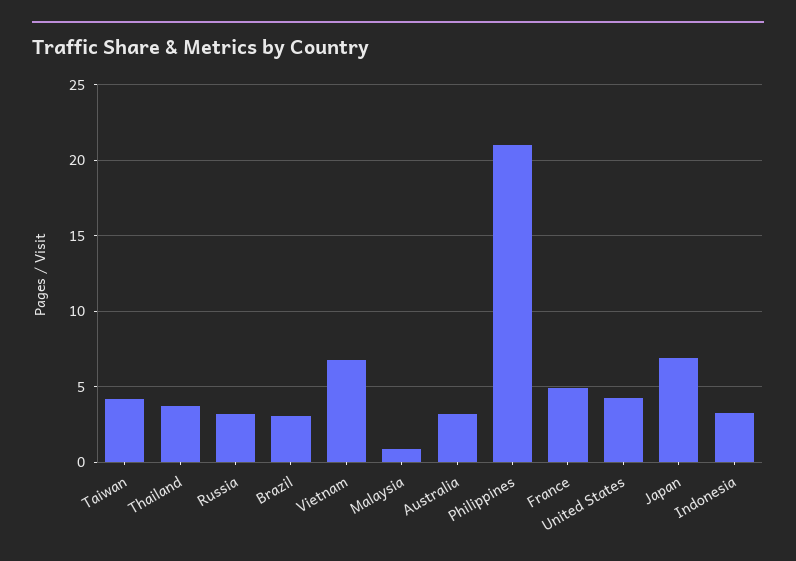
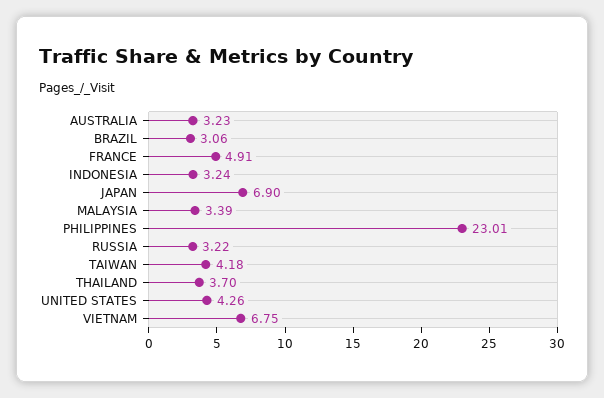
  {
    "Taiwan": 4.18,
    "Thailand": 3.7,
    "Russia": 3.22,
    "Brazil": 3.06,
    "Vietnam": 6.75,
-   "Malaysia": 1,
+   "Malaysia": 3.39,
    "Australia": 3.23,
-   "Philippines": 21,
+   "Philippines": 23.01,
    "France": 4.91,
    "United States": 4.26,
    "Japan": 6.9,
    "Indonesia": 3.24
  }

